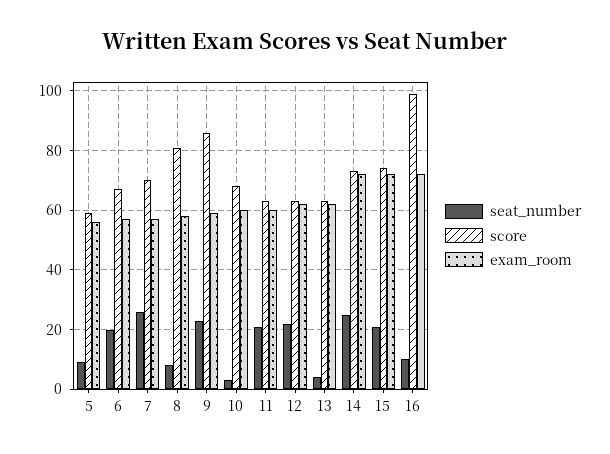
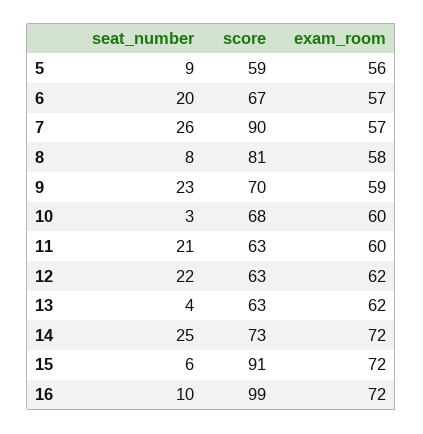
  {
    "seat_number": {
      "5": 9,
      "6": 20,
      "7": 26,
      "8": 8,
      "9": 23,
      "10": 3,
      "11": 21,
      "12": 22,
      "13": 4,
      "14": 25,
-     "15": 20,
+     "15": 6,
      "16": 10
    },
    "score": {
      "5": 59,
      "6": 67,
-     "7": 70,
+     "7": 90,
      "8": 81,
-     "9": 85,
+     "9": 70,
      "10": 68,
      "11": 63,
      "12": 63,
      "13": 63,
      "14": 73,
-     "15": 75,
+     "15": 91,
      "16": 99
    },
    "exam_room": {
      "5": 56,
      "6": 57,
      "7": 57,
      "8": 58,
      "9": 59,
      "10": 60,
      "11": 60,
      "12": 62,
      "13": 62,
      "14": 72,
      "15": 72,
      "16": 72
    }
  }

